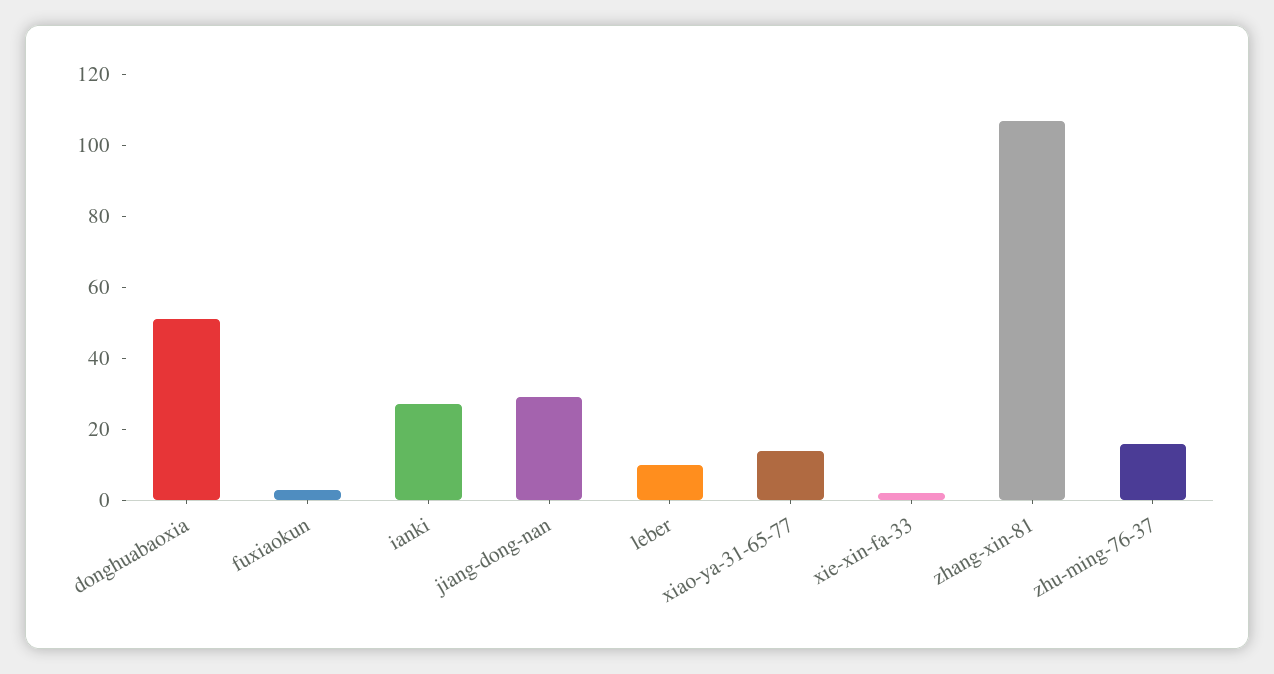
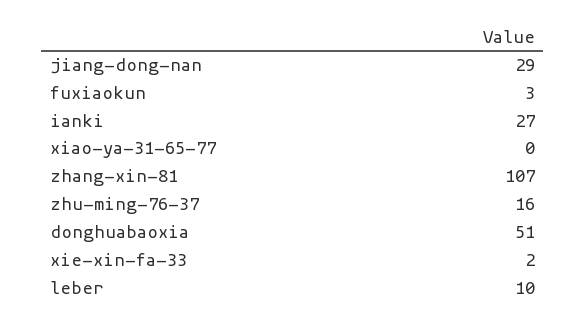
  {
    "donghuabaoxia": 51,
    "fuxiaokun": 3,
    "ianki": 27,
    "jiang-dong-nan": 29,
    "leber": 10,
-   "xiao-ya-31-65-77": 15,
+   "xiao-ya-31-65-77": 0,
    "xie-xin-fa-33": 2,
    "zhang-xin-81": 107,
    "zhu-ming-76-37": 16
  }

